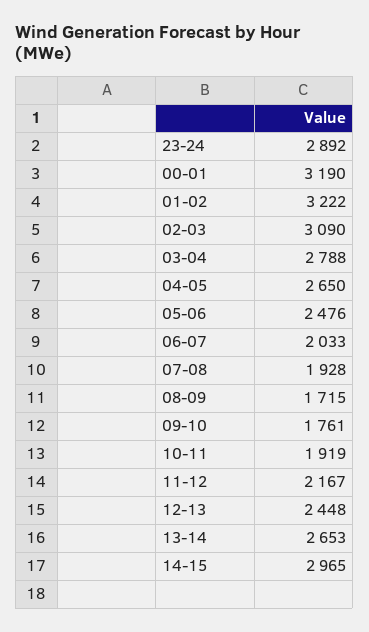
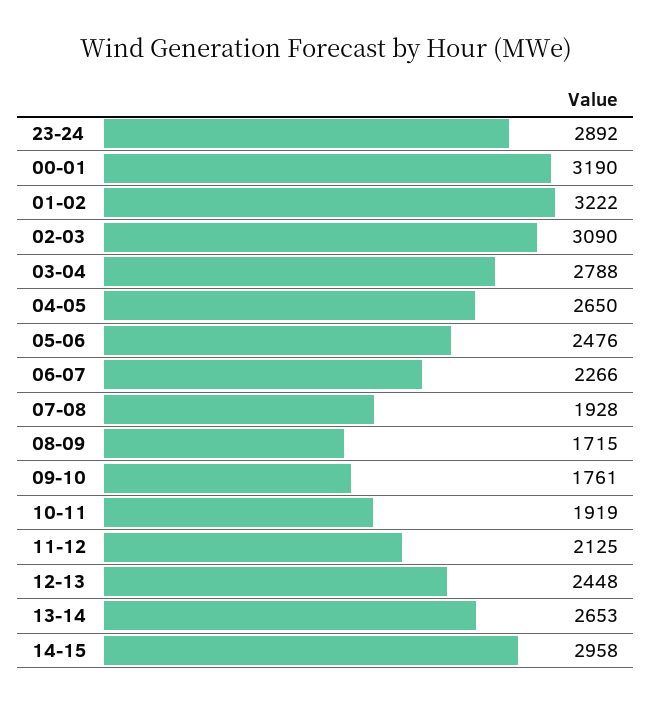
  {
    "23-24": 2892,
    "00-01": 3190,
    "01-02": 3222,
    "02-03": 3090,
    "03-04": 2788,
    "04-05": 2650,
    "05-06": 2476,
-   "06-07": 2033,
+   "06-07": 2266,
    "07-08": 1928,
    "08-09": 1715,
    "09-10": 1761,
    "10-11": 1919,
-   "11-12": 2167,
+   "11-12": 2125,
    "12-13": 2448,
    "13-14": 2653,
-   "14-15": 2965
+   "14-15": 2958
  }

